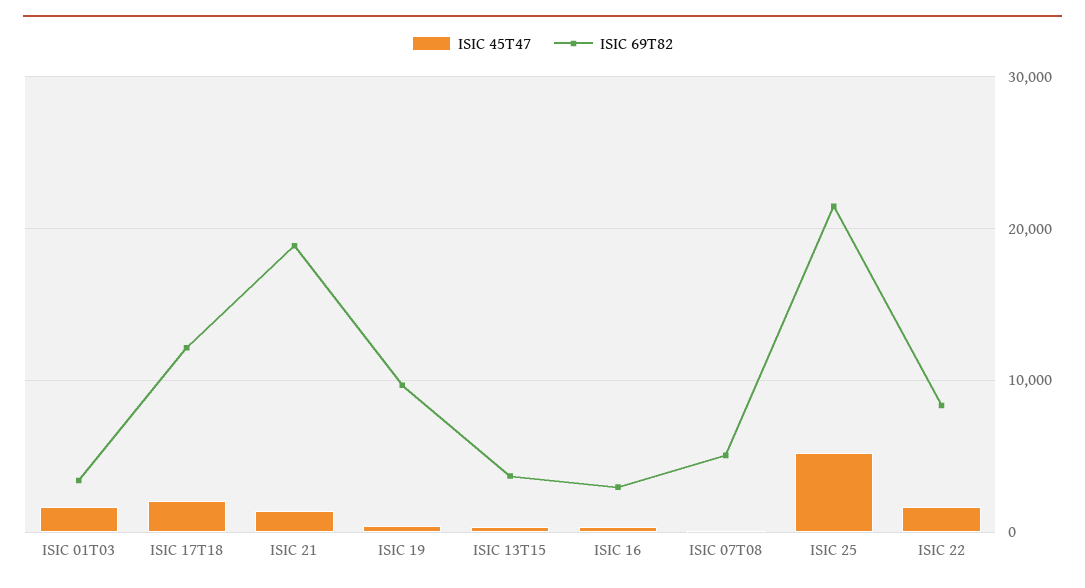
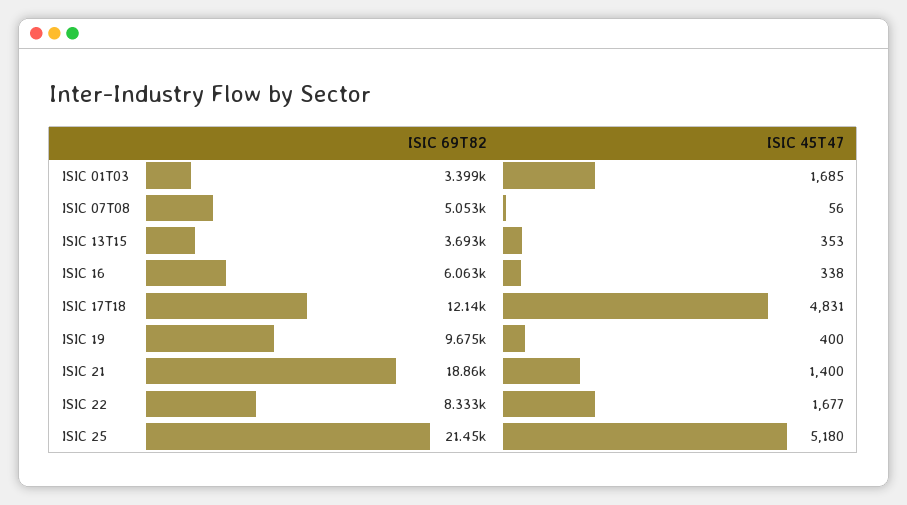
  {
    "ISIC 45T47": {
      "ISIC 01T03": 1685,
-     "ISIC 17T18": 2000,
+     "ISIC 17T18": 4831,
      "ISIC 21": 1400,
      "ISIC 19": 400,
      "ISIC 13T15": 353,
      "ISIC 16": 338,
      "ISIC 07T08": 56,
      "ISIC 25": 5180,
      "ISIC 22": 1677
    },
    "ISIC 69T82": {
      "ISIC 01T03": 3399,
      "ISIC 17T18": 12140,
      "ISIC 21": 18860,
      "ISIC 19": 9675,
      "ISIC 13T15": 3693,
-     "ISIC 16": 3000,
+     "ISIC 16": 6063,
      "ISIC 07T08": 5053,
      "ISIC 25": 21450,
      "ISIC 22": 8333
    }
  }

